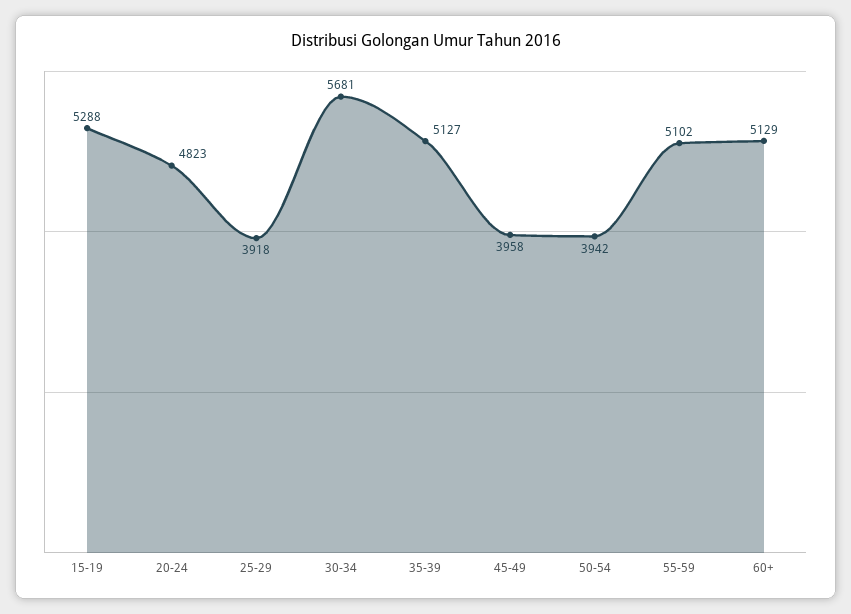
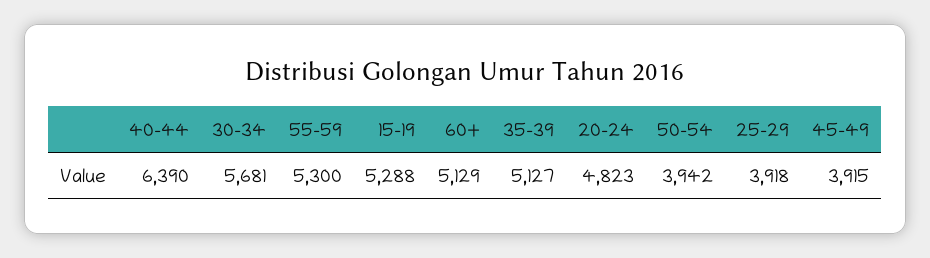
  {
    "15-19": 5288,
    "20-24": 4823,
    "25-29": 3918,
    "30-34": 5681,
    "35-39": 5127,
-   "45-49": 3958,
+   "45-49": 3915,
    "50-54": 3942,
-   "55-59": 5102,
+   "55-59": 5300,
-   "60+": 5129
+   "60+": 5129,
+   "40-44": 6390
  }

